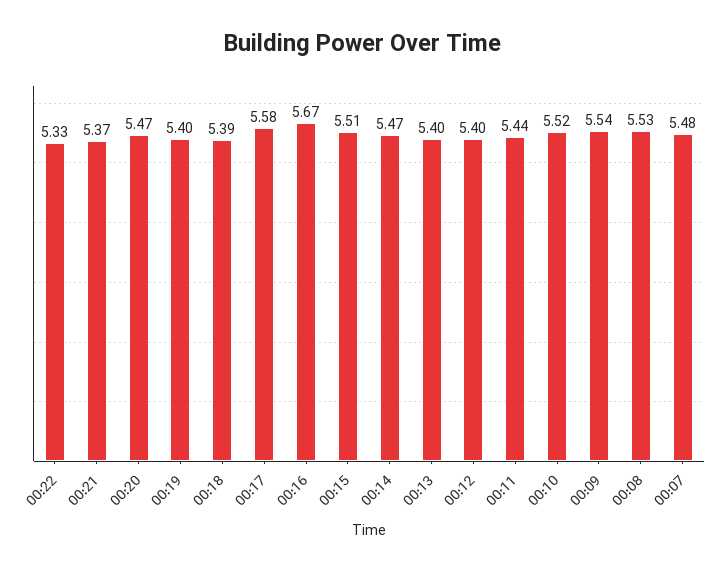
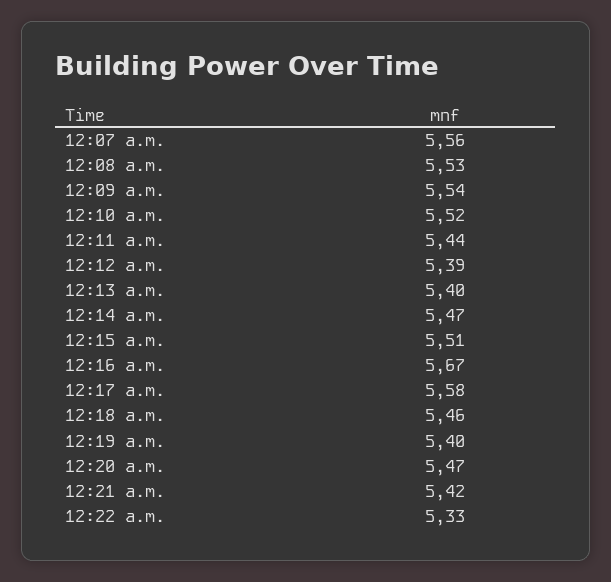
  {
    "00:22": 5.33,
-   "00:21": 5.37,
+   "00:21": 5.42,
    "00:20": 5.47,
    "00:19": 5.4,
-   "00:18": 5.39,
+   "00:18": 5.46,
    "00:17": 5.58,
    "00:16": 5.67,
    "00:15": 5.51,
    "00:14": 5.47,
    "00:13": 5.4,
-   "00:12": 5.4,
+   "00:12": 5.39,
    "00:11": 5.44,
    "00:10": 5.52,
    "00:09": 5.54,
    "00:08": 5.53,
-   "00:07": 5.48
+   "00:07": 5.56
  }

